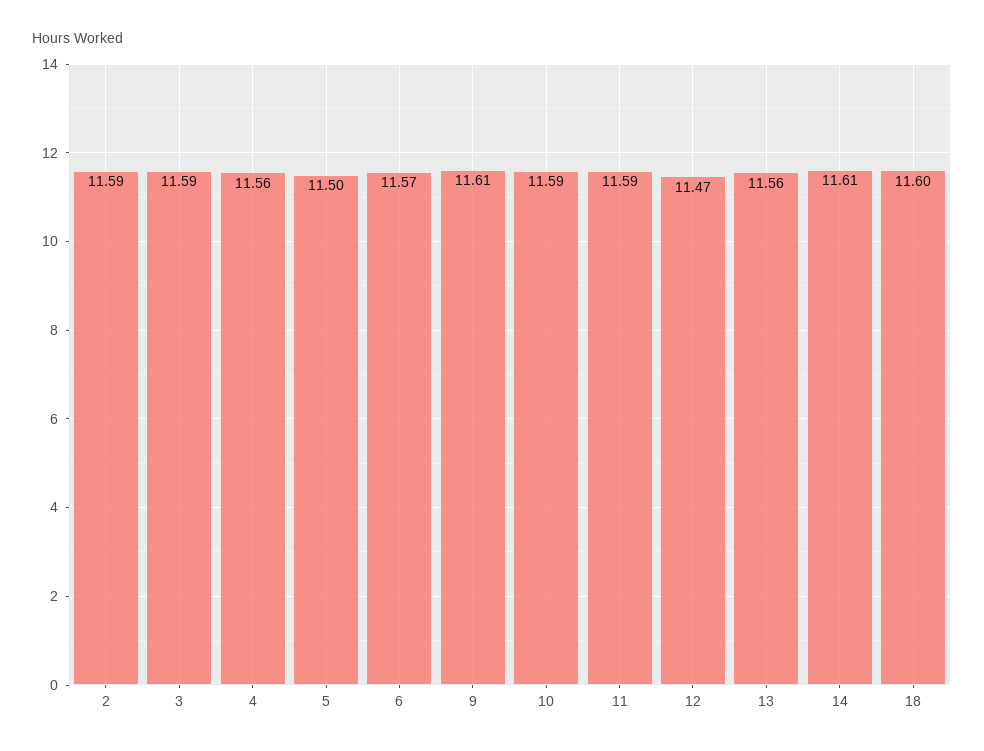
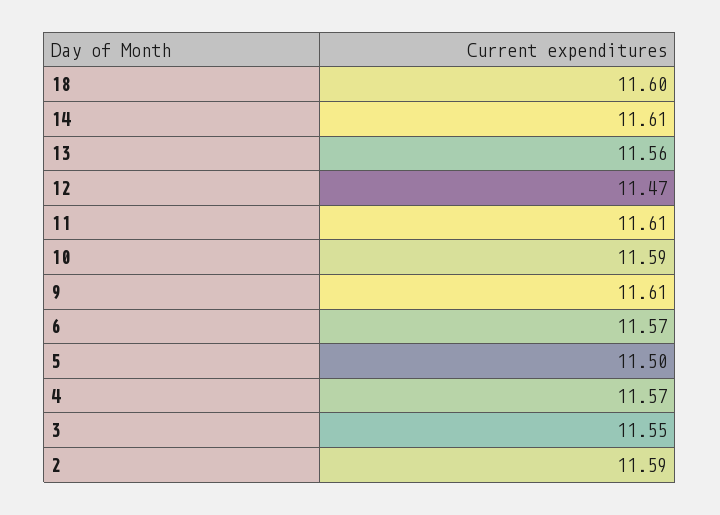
  {
    "2": 11.59,
-   "3": 11.59,
+   "3": 11.55,
-   "4": 11.56,
+   "4": 11.57,
    "5": 11.5,
    "6": 11.57,
    "9": 11.61,
    "10": 11.59,
-   "11": 11.59,
+   "11": 11.61,
    "12": 11.47,
    "13": 11.56,
    "14": 11.61,
    "18": 11.6
  }

